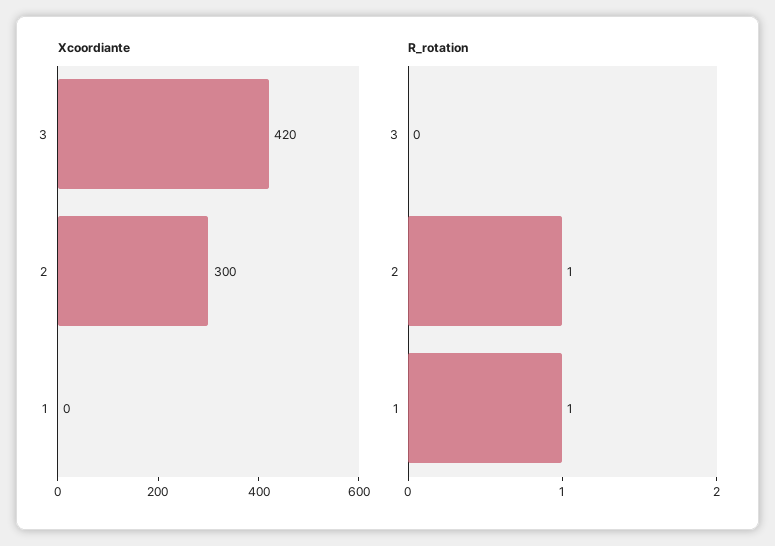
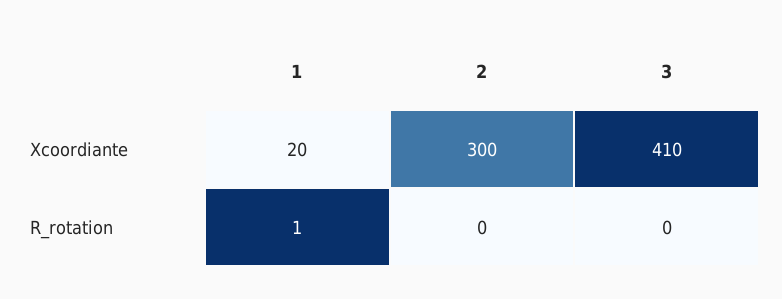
  {
    "Xcoordiante": {
-     "3": 420,
+     "3": 410,
      "2": 300,
-     "1": 0
+     "1": 20
    },
    "R_rotation": {
      "3": 0,
-     "2": 1,
+     "2": 0,
      "1": 1
    }
  }

